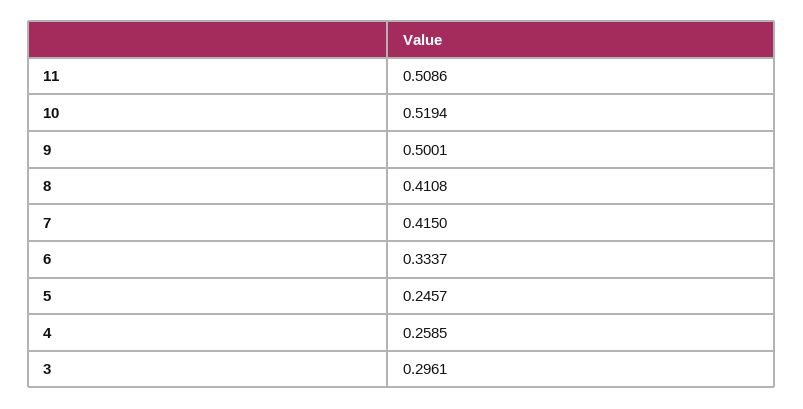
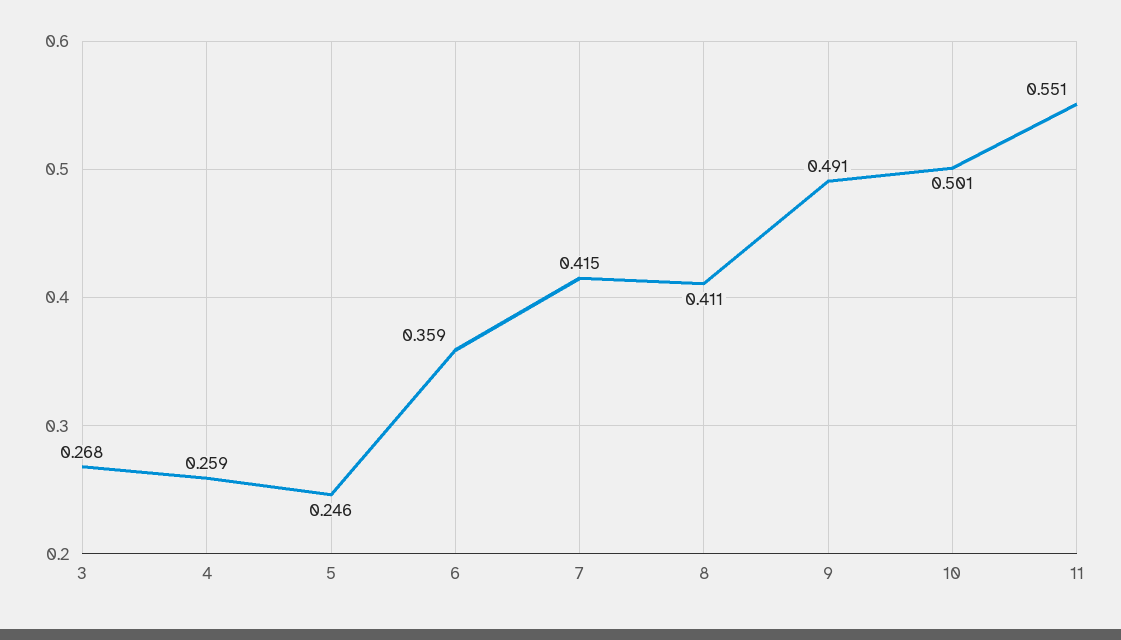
  {
-   "11": 0.5086,
+   "11": 0.551,
-   "10": 0.5194,
+   "10": 0.501,
-   "9": 0.5001,
+   "9": 0.491,
    "8": 0.4108,
    "7": 0.415,
-   "6": 0.3337,
+   "6": 0.359,
    "5": 0.2457,
    "4": 0.2585,
-   "3": 0.2961
+   "3": 0.268
  }

